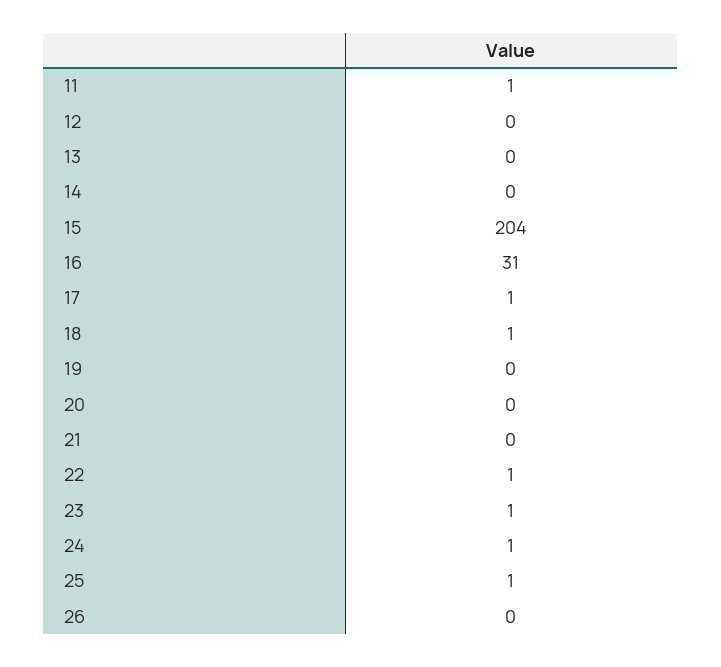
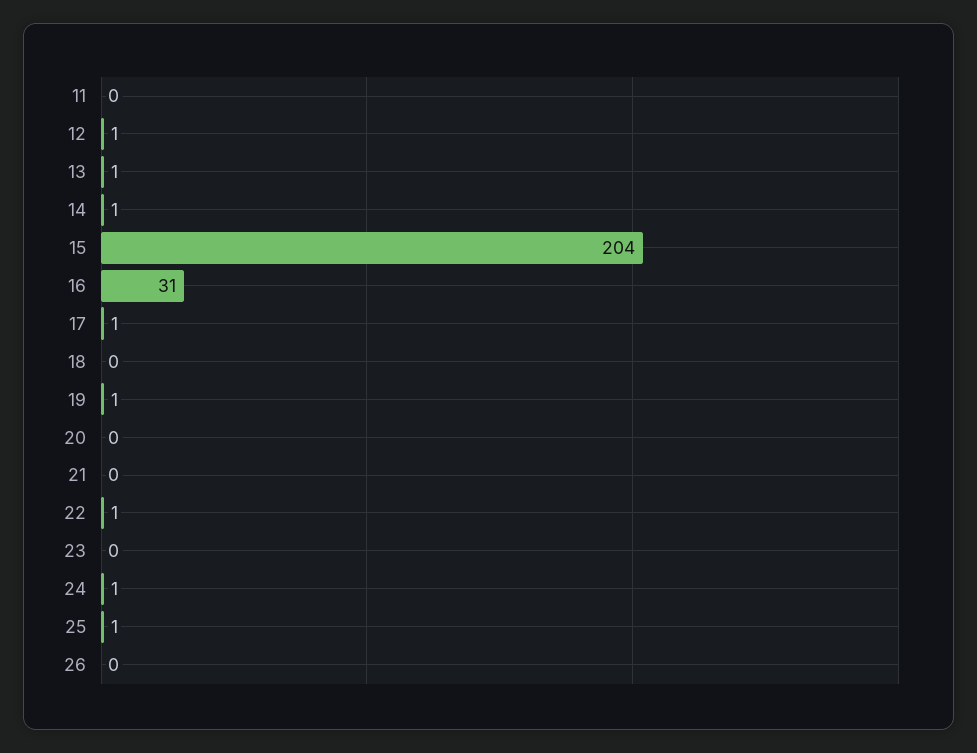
  {
-   "11": 1,
+   "11": 0,
-   "12": 0,
+   "12": 1,
-   "13": 0,
+   "13": 1,
-   "14": 0,
+   "14": 1,
    "15": 204,
    "16": 31,
    "17": 1,
-   "18": 1,
+   "18": 0,
-   "19": 0,
+   "19": 1,
    "20": 0,
    "21": 0,
    "22": 1,
-   "23": 1,
+   "23": 0,
    "24": 1,
    "25": 1,
    "26": 0
  }

